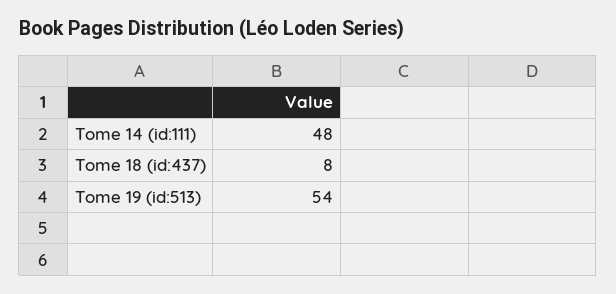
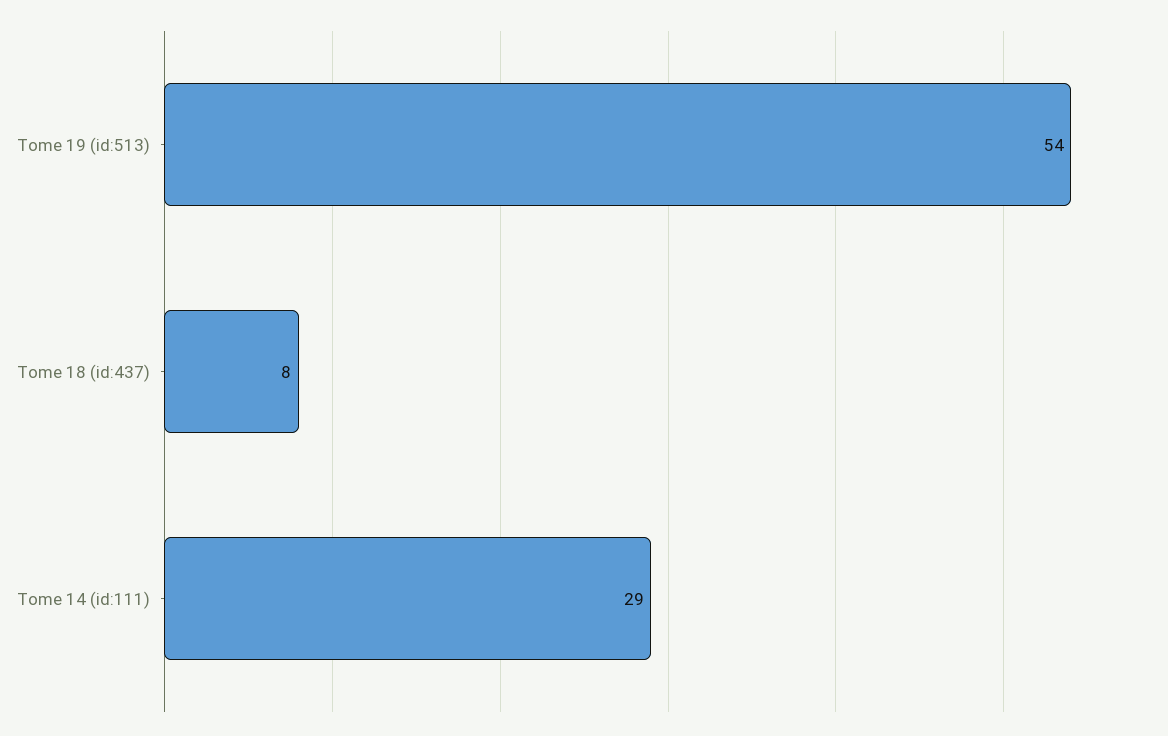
  {
-   "Tome 14 (id:111)": 48,
+   "Tome 14 (id:111)": 29,
    "Tome 18 (id:437)": 8,
    "Tome 19 (id:513)": 54
  }

